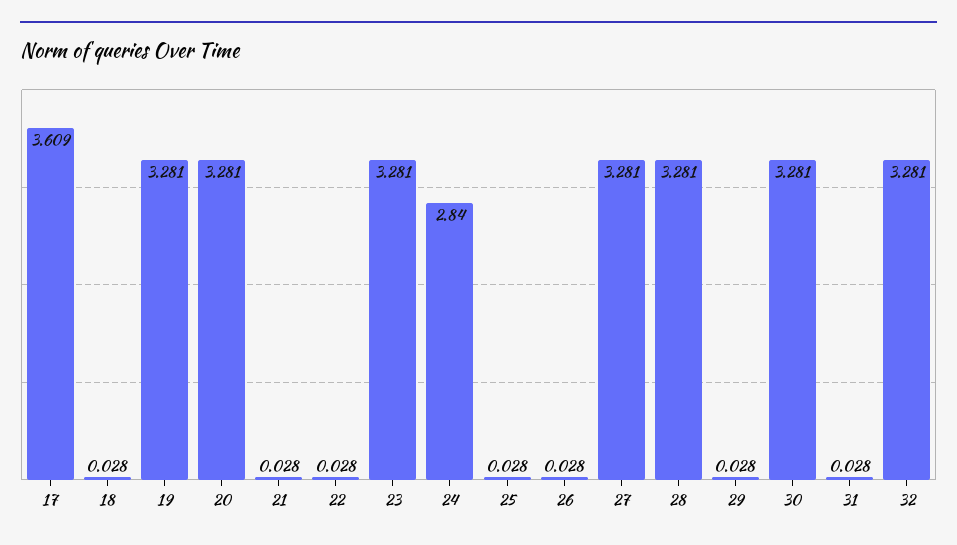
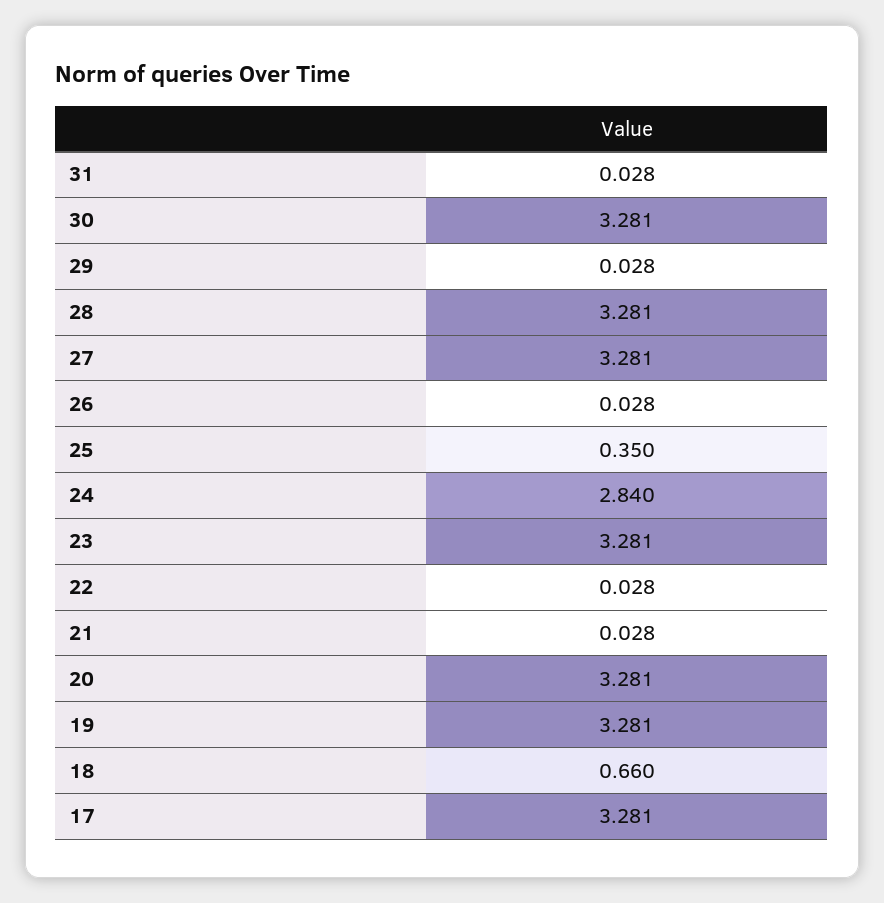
  {
-   "17": 3.609,
+   "17": 3.281,
-   "18": 0.028,
+   "18": 0.66,
    "19": 3.281,
    "20": 3.281,
    "21": 0.028,
    "22": 0.028,
    "23": 3.281,
    "24": 2.84,
-   "25": 0.028,
+   "25": 0.35,
    "26": 0.028,
    "27": 3.281,
    "28": 3.281,
    "29": 0.028,
    "30": 3.281,
-   "31": 0.028,
+   "31": 0.028
-   "32": 3.281
  }

